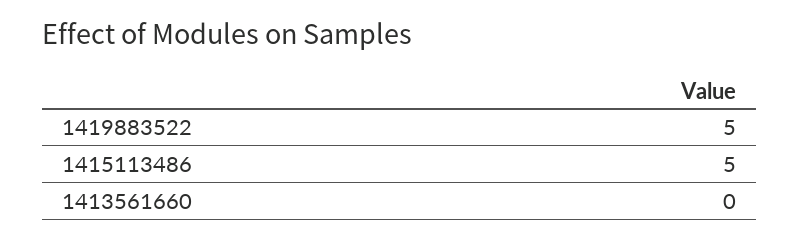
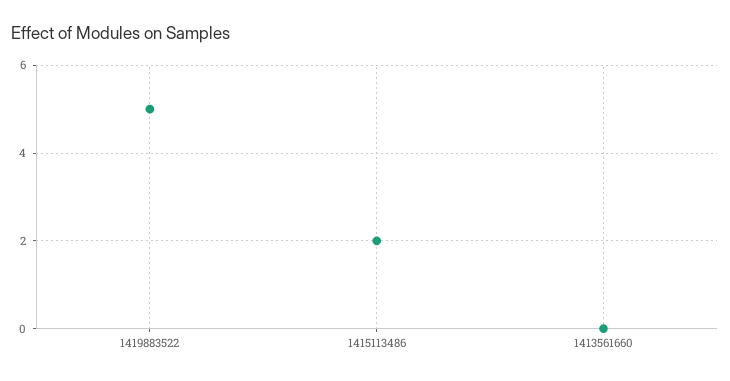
  {
    "1419883522": 5,
-   "1415113486": 5,
+   "1415113486": 2,
    "1413561660": 0
  }

